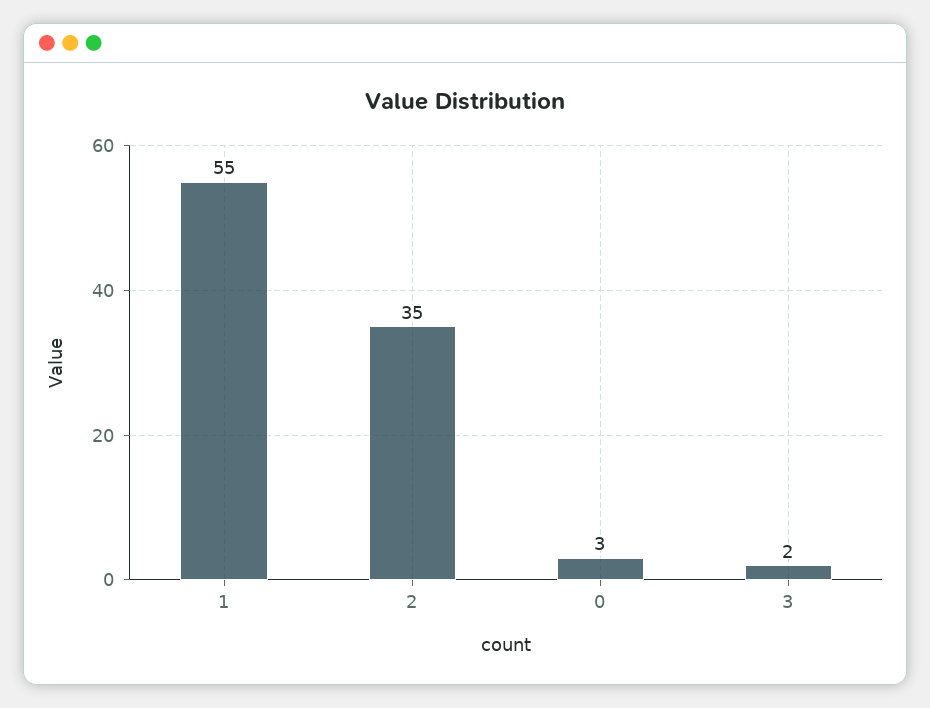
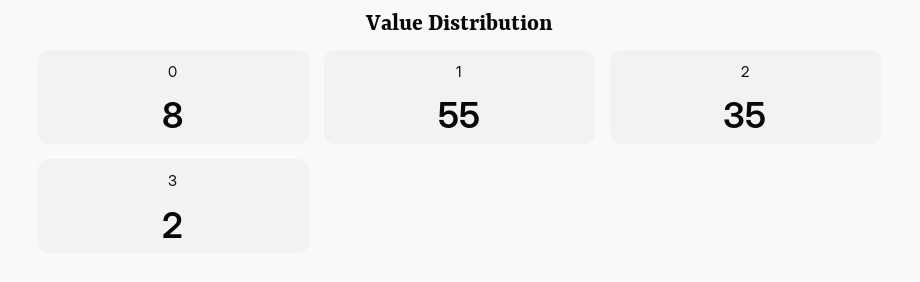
  {
    "1": 55,
    "2": 35,
-   "0": 3,
+   "0": 8,
    "3": 2
  }

